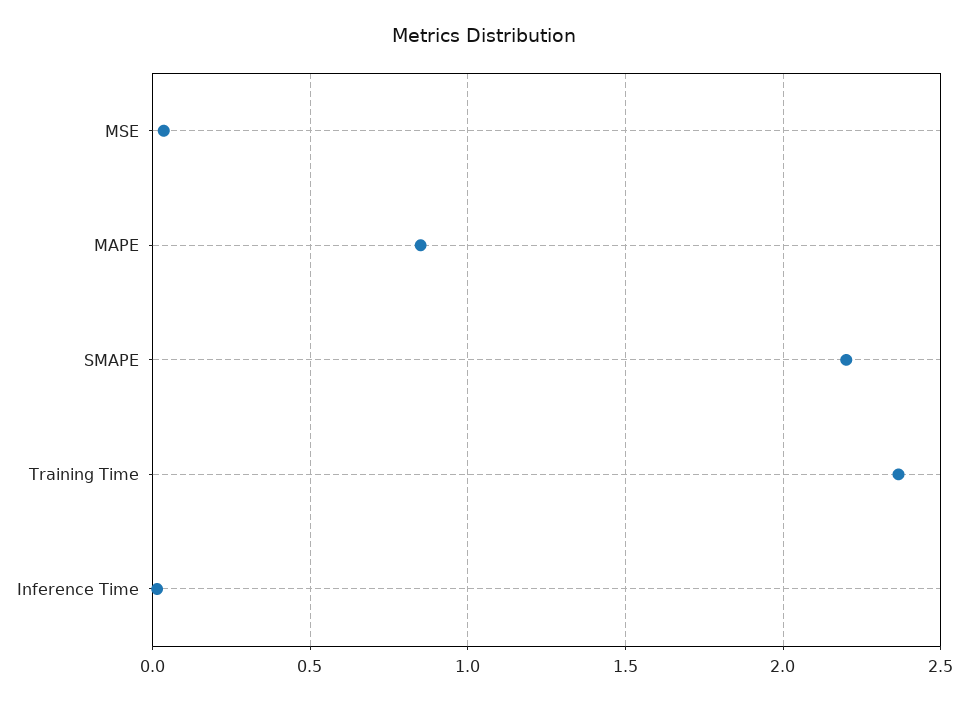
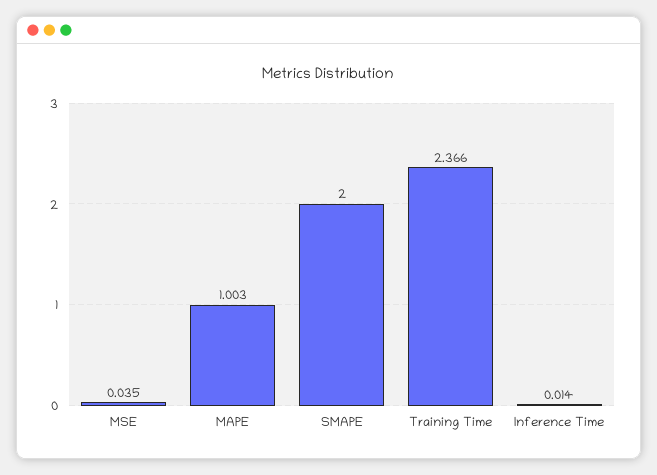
  {
    "MSE": 0.035,
-   "MAPE": 0.85,
+   "MAPE": 1.003,
-   "SMAPE": 2.2,
+   "SMAPE": 2,
    "Training Time": 2.366,
    "Inference Time": 0.014
  }

